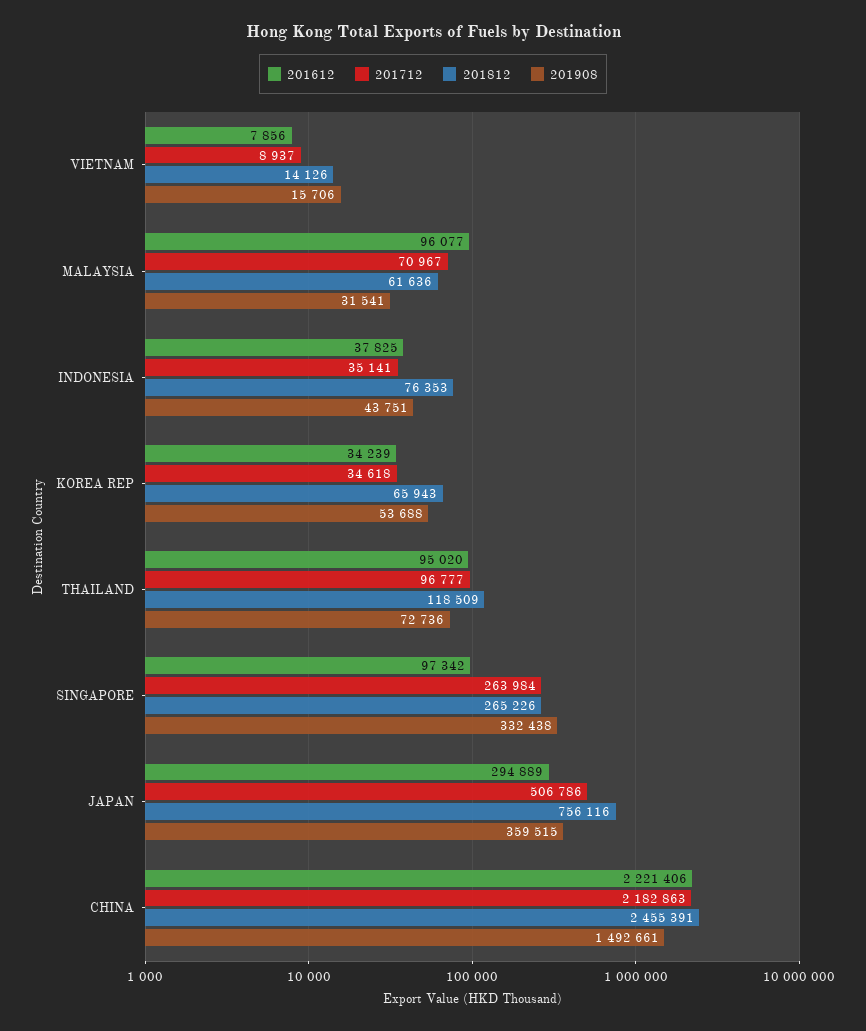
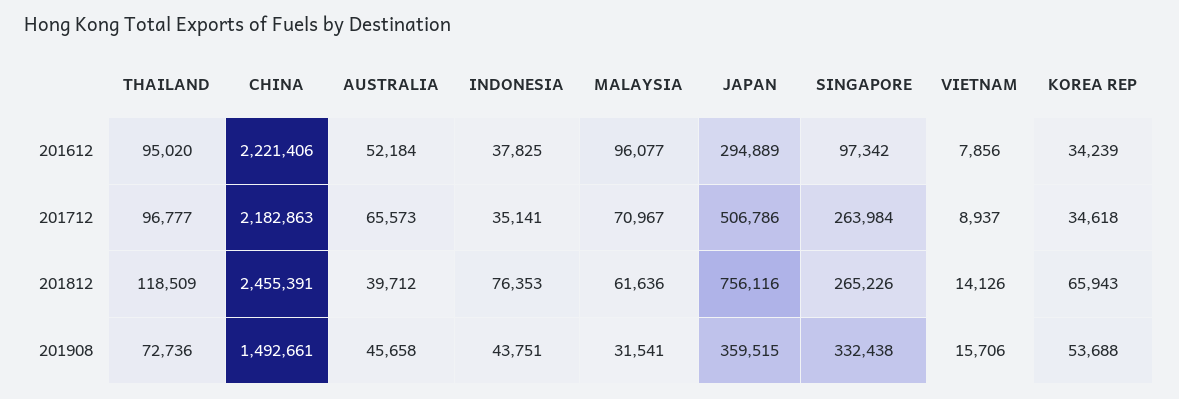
  {
    "201612": {
      "VIETNAM": 7856,
      "MALAYSIA": 96077,
      "INDONESIA": 37825,
      "KOREA REP": 34239,
      "THAILAND": 95020,
      "SINGAPORE": 97342,
      "JAPAN": 294889,
-     "CHINA": 2221406
+     "CHINA": 2221406,
+     "AUSTRALIA": 52184
    },
    "201712": {
      "VIETNAM": 8937,
      "MALAYSIA": 70967,
      "INDONESIA": 35141,
      "KOREA REP": 34618,
      "THAILAND": 96777,
      "SINGAPORE": 263984,
      "JAPAN": 506786,
-     "CHINA": 2182863
+     "CHINA": 2182863,
+     "AUSTRALIA": 65573
    },
    "201812": {
      "VIETNAM": 14126,
      "MALAYSIA": 61636,
      "INDONESIA": 76353,
      "KOREA REP": 65943,
      "THAILAND": 118509,
      "SINGAPORE": 265226,
      "JAPAN": 756116,
-     "CHINA": 2455391
+     "CHINA": 2455391,
+     "AUSTRALIA": 39712
    },
    "201908": {
      "VIETNAM": 15706,
      "MALAYSIA": 31541,
      "INDONESIA": 43751,
      "KOREA REP": 53688,
      "THAILAND": 72736,
      "SINGAPORE": 332438,
      "JAPAN": 359515,
-     "CHINA": 1492661
+     "CHINA": 1492661,
+     "AUSTRALIA": 45658
    }
  }

